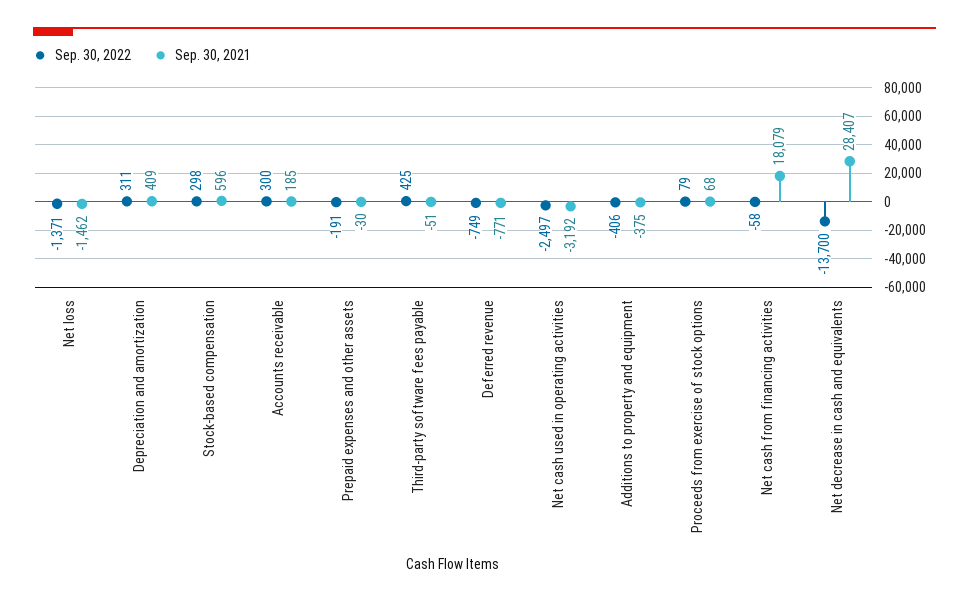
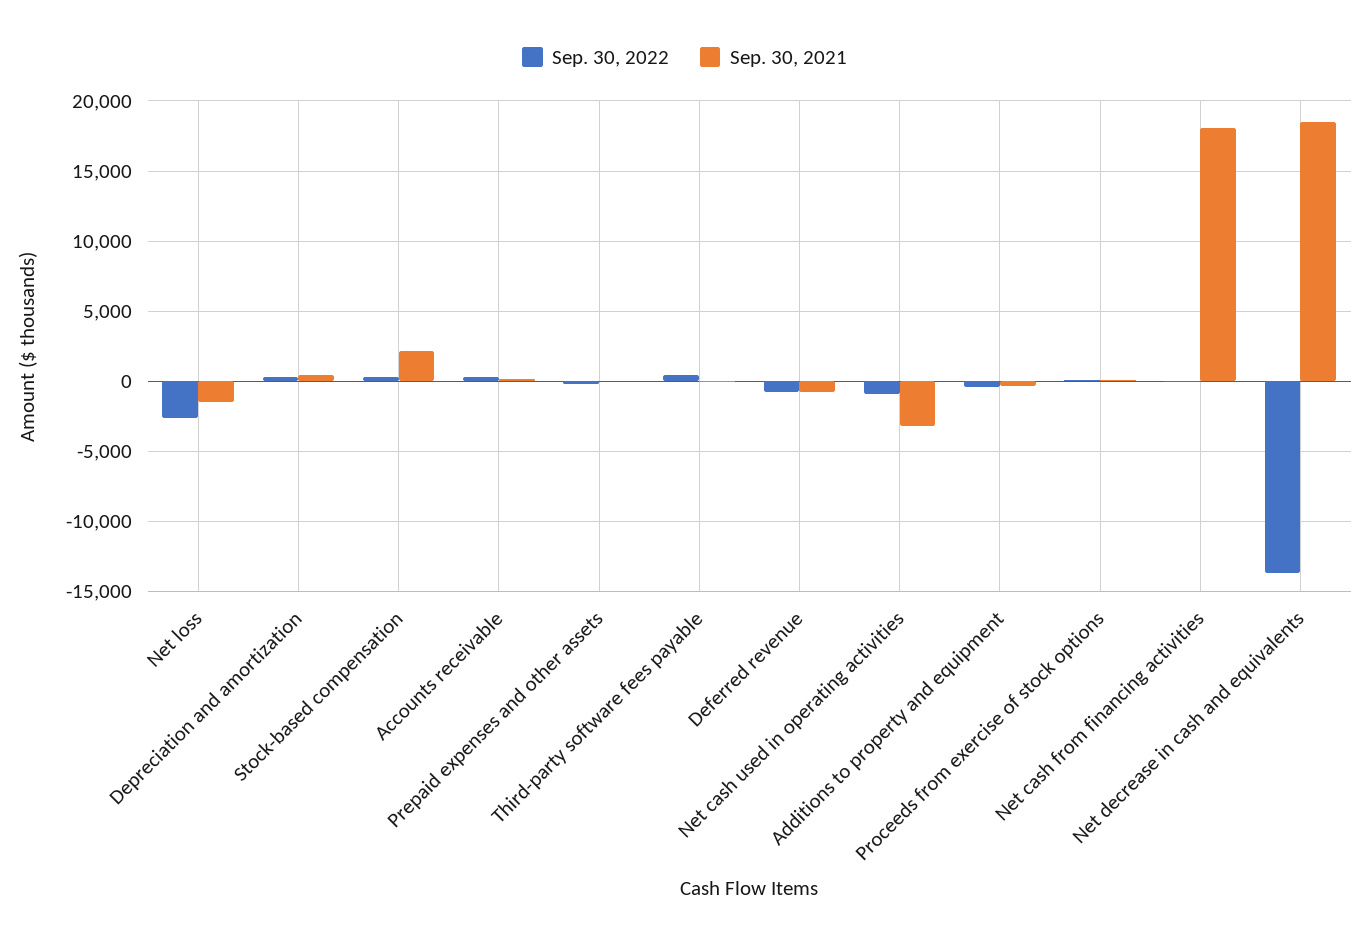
  {
    "Sep. 30, 2022": {
-     "Net loss": -1371,
+     "Net loss": -2500,
      "Depreciation and amortization": 311,
      "Stock-based compensation": 298,
      "Accounts receivable": 300,
      "Prepaid expenses and other assets": -191,
      "Third-party software fees payable": 425,
      "Deferred revenue": -749,
-     "Net cash used in operating activities": -2497,
+     "Net cash used in operating activities": -1000,
      "Additions to property and equipment": -406,
      "Proceeds from exercise of stock options": 79,
      "Net cash from financing activities": -58,
      "Net decrease in cash and equivalents": -13700
    },
    "Sep. 30, 2021": {
      "Net loss": -1462,
      "Depreciation and amortization": 409,
-     "Stock-based compensation": 596,
+     "Stock-based compensation": 2000,
      "Accounts receivable": 185,
      "Prepaid expenses and other assets": -30,
      "Third-party software fees payable": -51,
      "Deferred revenue": -771,
      "Net cash used in operating activities": -3192,
      "Additions to property and equipment": -375,
      "Proceeds from exercise of stock options": 68,
      "Net cash from financing activities": 18079,
-     "Net decrease in cash and equivalents": 28407
+     "Net decrease in cash and equivalents": 18500
    }
  }

